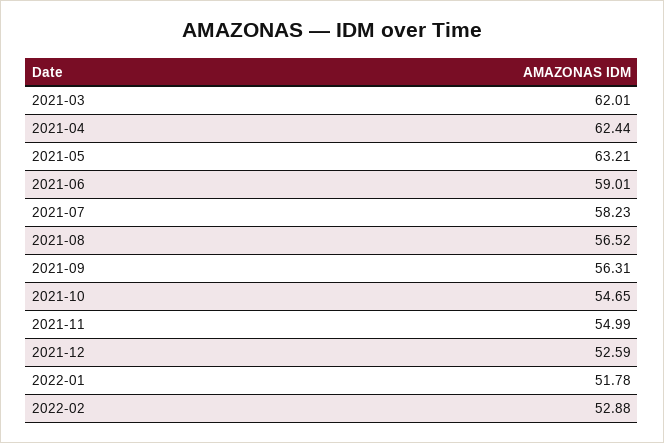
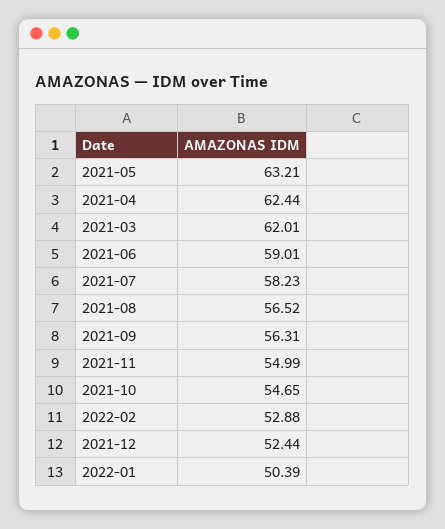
  {
    "2021-03": 62.01,
    "2021-04": 62.44,
    "2021-05": 63.21,
    "2021-06": 59.01,
    "2021-07": 58.23,
    "2021-08": 56.52,
    "2021-09": 56.31,
    "2021-10": 54.65,
    "2021-11": 54.99,
-   "2021-12": 52.59,
+   "2021-12": 52.44,
-   "2022-01": 51.78,
+   "2022-01": 50.39,
    "2022-02": 52.88
  }

